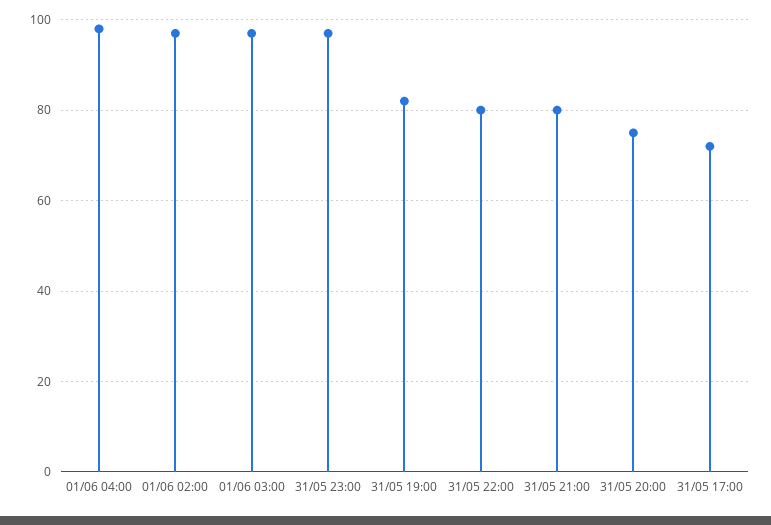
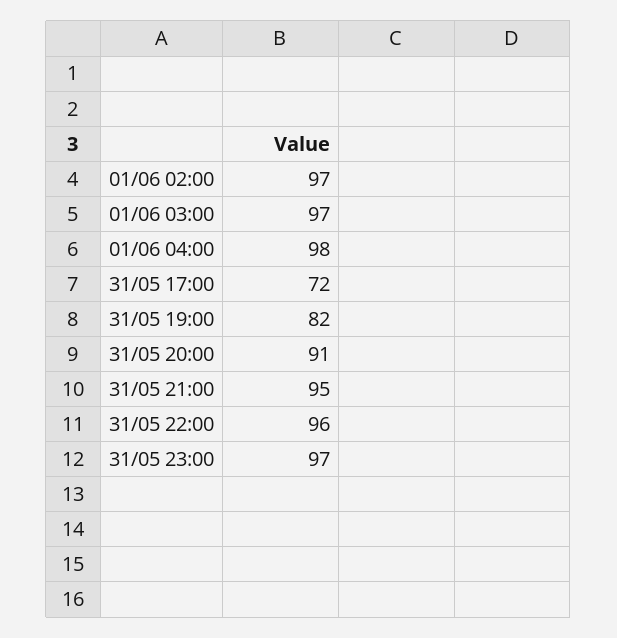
  {
    "01/06 04:00": 98,
    "01/06 02:00": 97,
    "01/06 03:00": 97,
    "31/05 23:00": 97,
    "31/05 19:00": 82,
-   "31/05 22:00": 80,
+   "31/05 22:00": 96,
-   "31/05 21:00": 80,
+   "31/05 21:00": 95,
-   "31/05 20:00": 75,
+   "31/05 20:00": 91,
    "31/05 17:00": 72
  }

